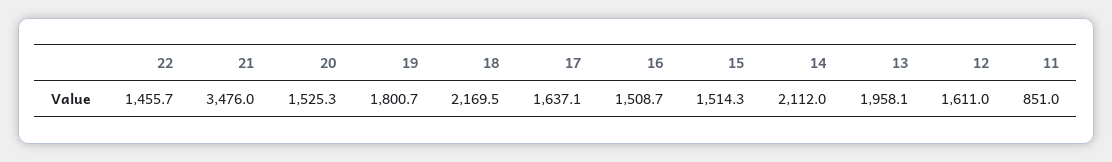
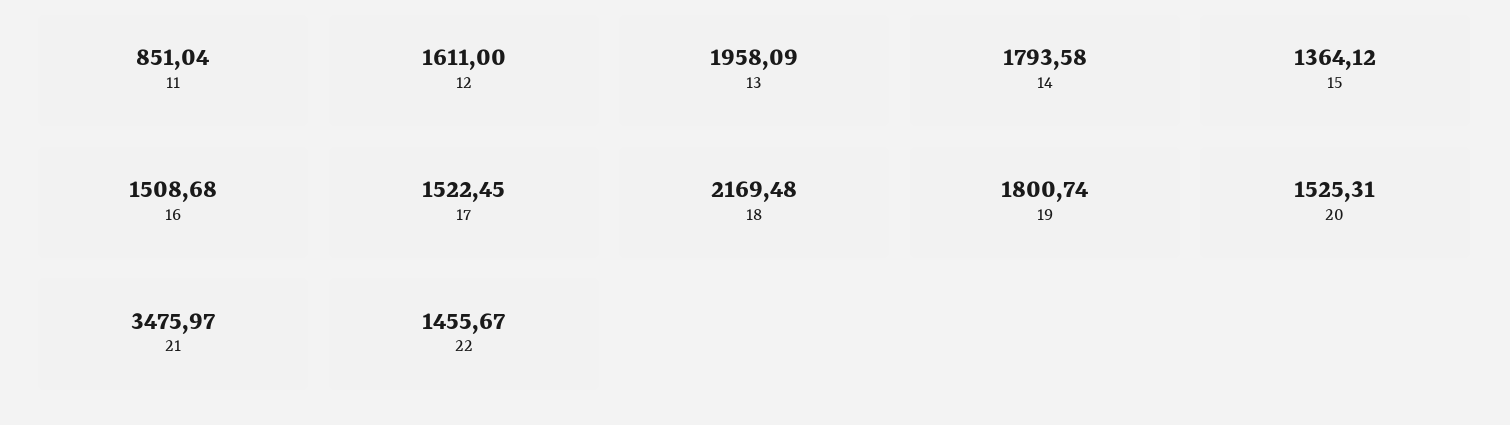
  {
    "22": 1455.67,
    "21": 3475.97,
    "20": 1525.31,
    "19": 1800.74,
    "18": 2169.48,
-   "17": 1637.1,
+   "17": 1522.45,
    "16": 1508.68,
-   "15": 1514.3,
+   "15": 1364.12,
-   "14": 2112,
+   "14": 1793.58,
    "13": 1958.09,
    "12": 1611,
    "11": 851.04
  }

